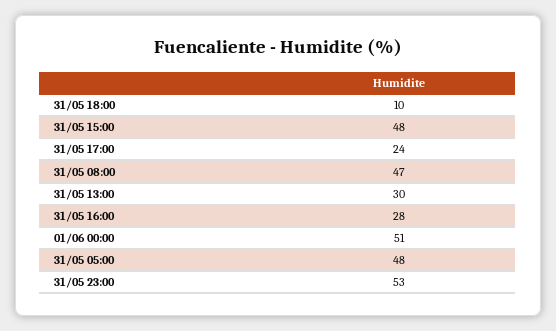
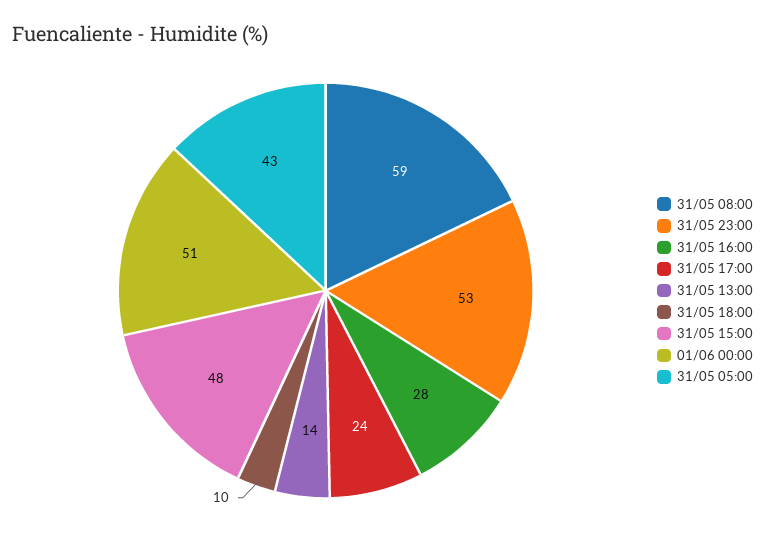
  {
    "31/05 18:00": 10,
    "31/05 15:00": 48,
    "31/05 17:00": 24,
-   "31/05 08:00": 47,
+   "31/05 08:00": 59,
-   "31/05 13:00": 30,
+   "31/05 13:00": 14,
    "31/05 16:00": 28,
    "01/06 00:00": 51,
-   "31/05 05:00": 48,
+   "31/05 05:00": 43,
    "31/05 23:00": 53
  }

